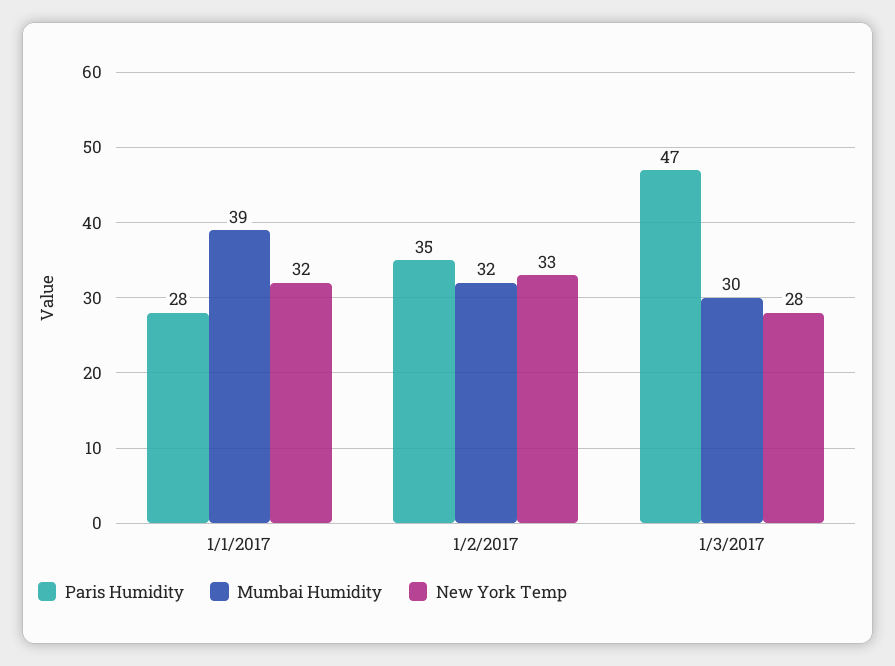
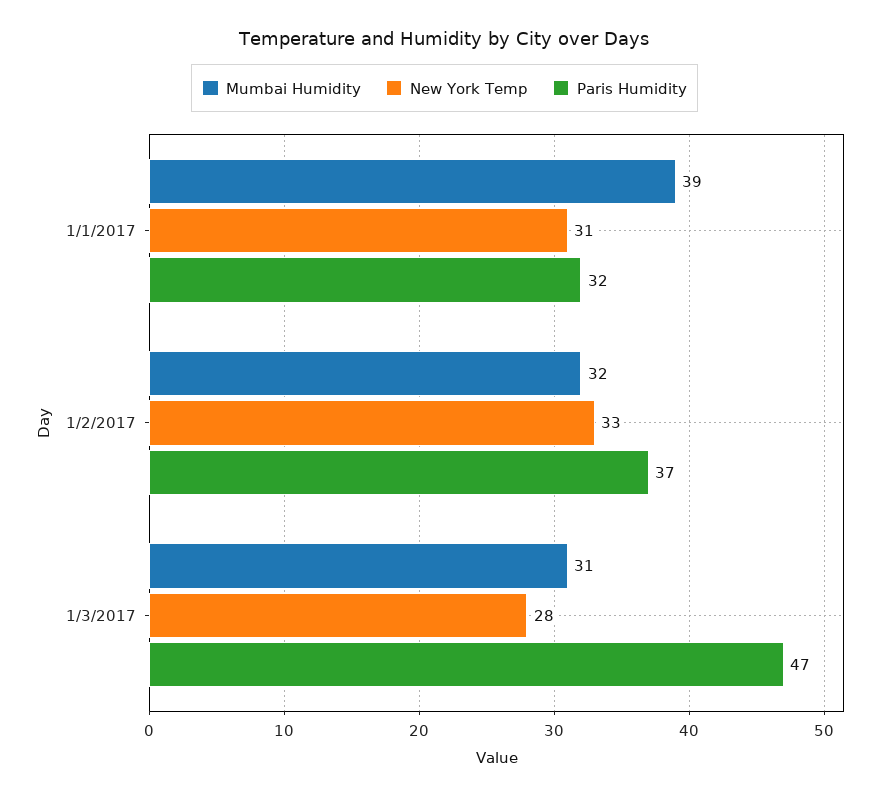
  {
    "Paris Humidity": {
-     "1/1/2017": 28,
+     "1/1/2017": 32,
-     "1/2/2017": 35,
+     "1/2/2017": 37,
      "1/3/2017": 47
    },
    "Mumbai Humidity": {
      "1/1/2017": 39,
      "1/2/2017": 32,
-     "1/3/2017": 30
+     "1/3/2017": 31
    },
    "New York Temp": {
-     "1/1/2017": 32,
+     "1/1/2017": 31,
      "1/2/2017": 33,
      "1/3/2017": 28
    }
  }

